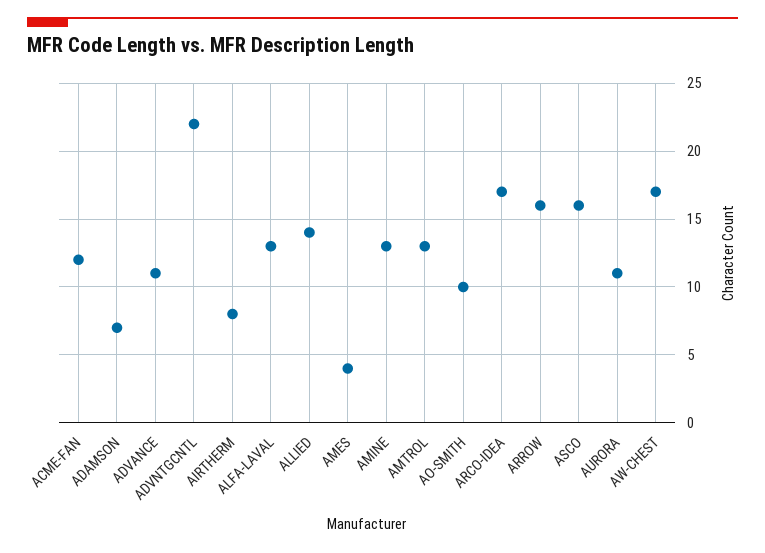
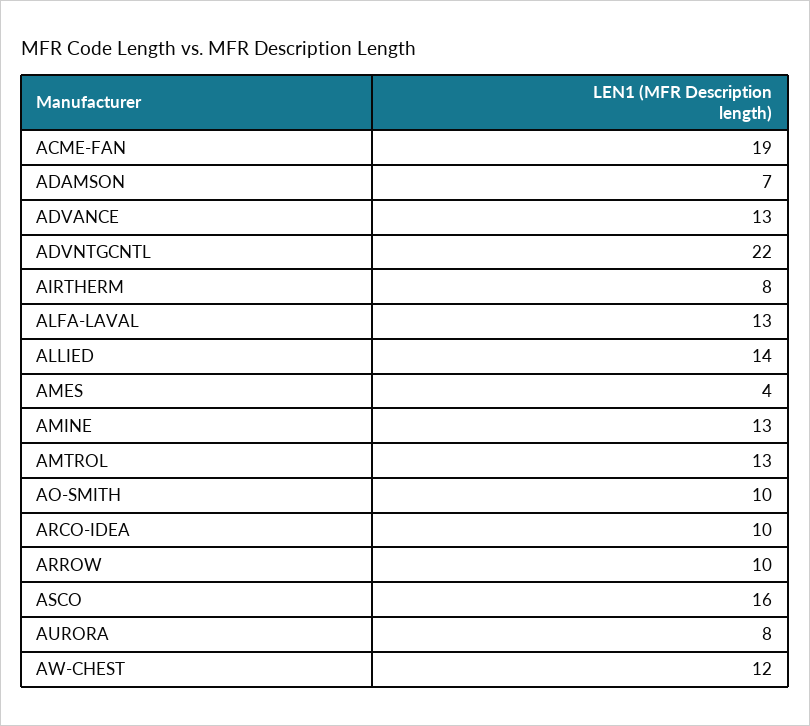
  {
-   "ACME-FAN": 12,
+   "ACME-FAN": 19,
    "ADAMSON": 7,
-   "ADVANCE": 11,
+   "ADVANCE": 13,
    "ADVNTGCNTL": 22,
    "AIRTHERM": 8,
    "ALFA-LAVAL": 13,
    "ALLIED": 14,
    "AMES": 4,
    "AMINE": 13,
    "AMTROL": 13,
    "AO-SMITH": 10,
-   "ARCO-IDEA": 17,
+   "ARCO-IDEA": 10,
-   "ARROW": 16,
+   "ARROW": 10,
    "ASCO": 16,
-   "AURORA": 11,
+   "AURORA": 8,
-   "AW-CHEST": 17
+   "AW-CHEST": 12
  }

